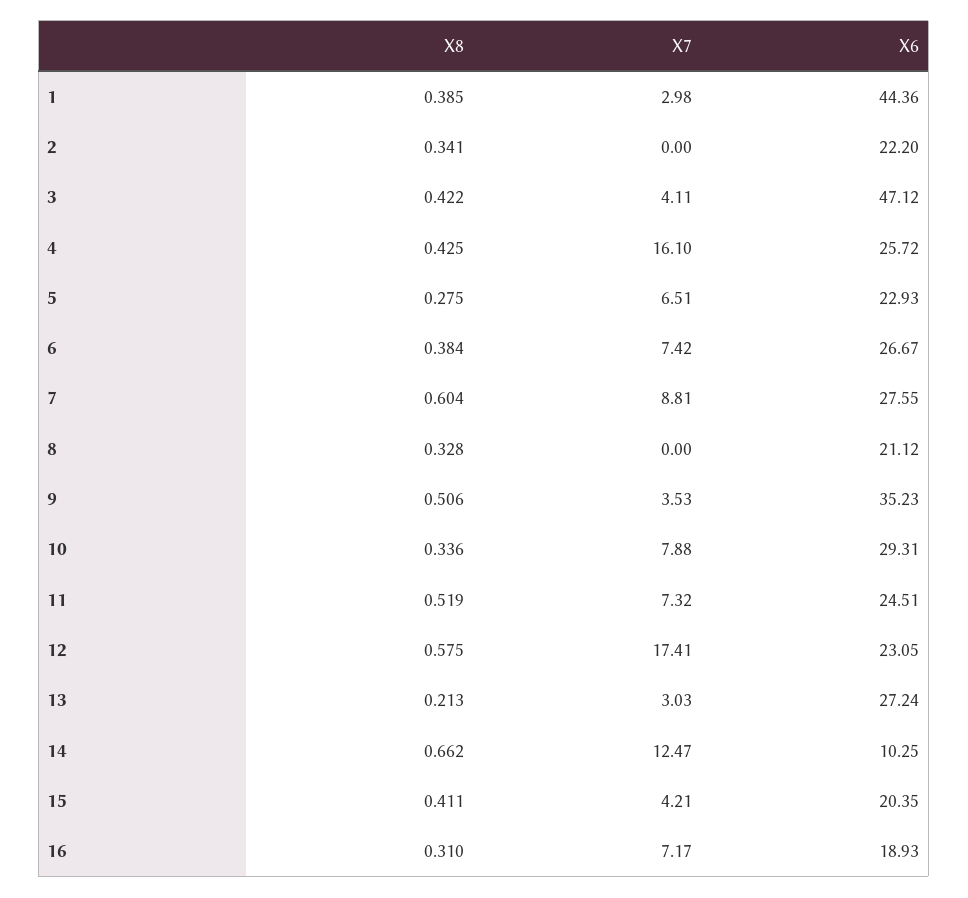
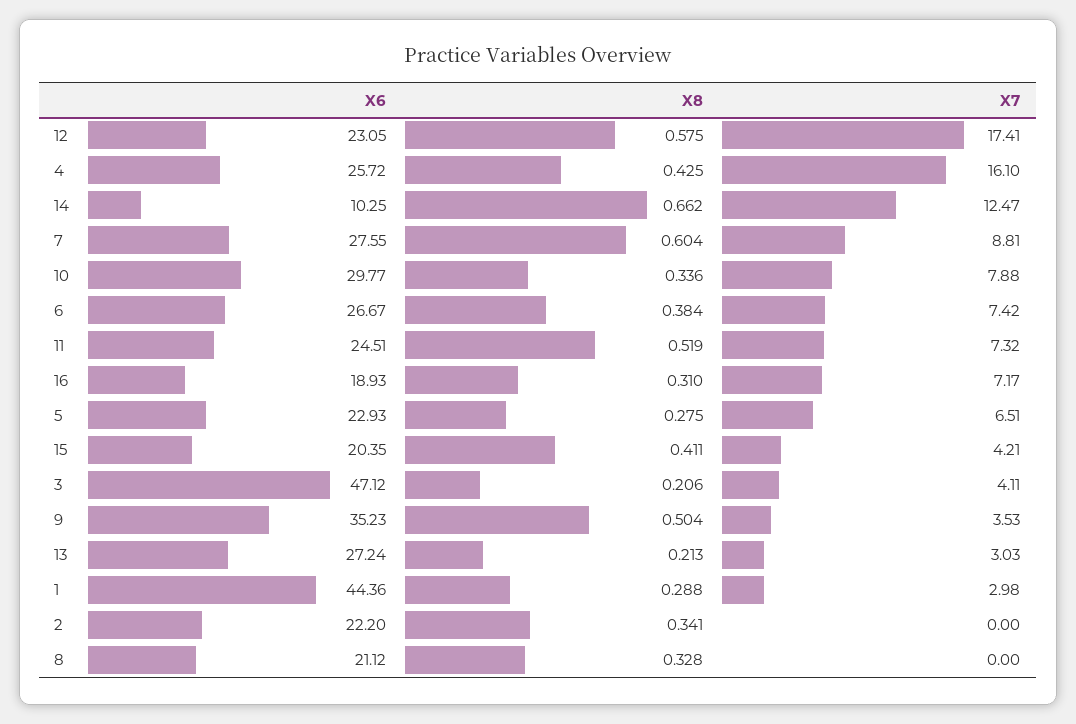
  {
    "X8": {
-     "1": 0.385,
+     "1": 0.288,
      "2": 0.341,
-     "3": 0.422,
+     "3": 0.206,
      "4": 0.425,
      "5": 0.275,
      "6": 0.384,
      "7": 0.604,
      "8": 0.328,
-     "9": 0.506,
+     "9": 0.504,
      "10": 0.336,
      "11": 0.519,
      "12": 0.575,
      "13": 0.213,
      "14": 0.662,
      "15": 0.411,
      "16": 0.31
    },
    "X7": {
      "1": 2.98,
      "2": 0,
      "3": 4.11,
      "4": 16.1,
      "5": 6.51,
      "6": 7.42,
      "7": 8.81,
      "8": 0,
      "9": 3.53,
      "10": 7.88,
      "11": 7.32,
      "12": 17.41,
      "13": 3.03,
      "14": 12.47,
      "15": 4.21,
      "16": 7.17
    },
    "X6": {
      "1": 44.36,
      "2": 22.2,
      "3": 47.12,
      "4": 25.72,
      "5": 22.93,
      "6": 26.67,
      "7": 27.55,
      "8": 21.12,
      "9": 35.23,
-     "10": 29.31,
+     "10": 29.77,
      "11": 24.51,
      "12": 23.05,
      "13": 27.24,
      "14": 10.25,
      "15": 20.35,
      "16": 18.93
    }
  }

